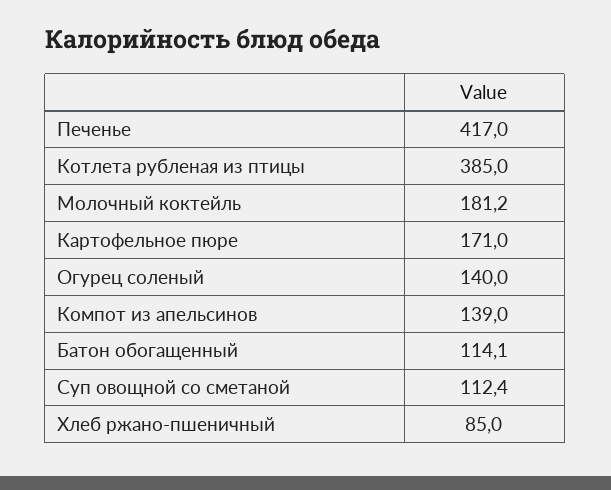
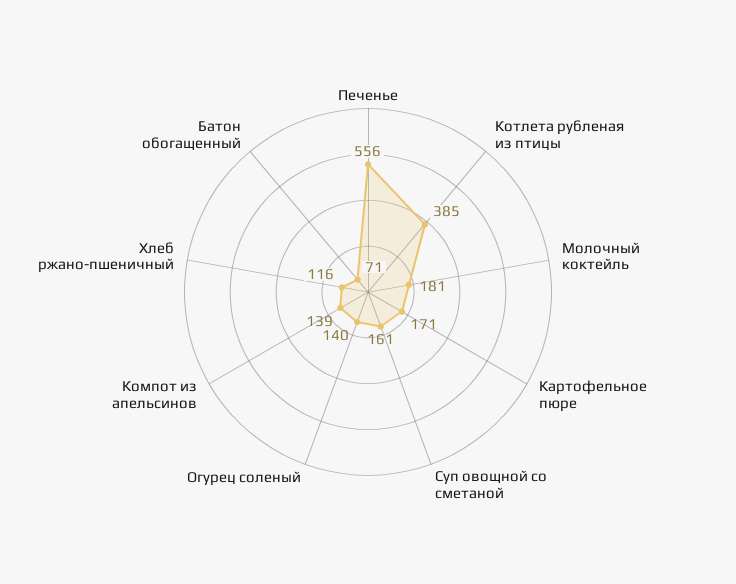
  {
-   "Печенье": 417,
+   "Печенье": 556,
    "Котлета рубленая из птицы": 385,
    "Молочный коктейль": 181.2,
    "Картофельное пюре": 171,
    "Огурец соленый": 140,
    "Компот из апельсинов": 139,
-   "Батон обогащенный": 114.1,
+   "Батон обогащенный": 71,
-   "Суп овощной со сметаной": 112.4,
+   "Суп овощной со сметаной": 161,
-   "Хлеб ржано-пшеничный": 85
+   "Хлеб ржано-пшеничный": 116
  }

